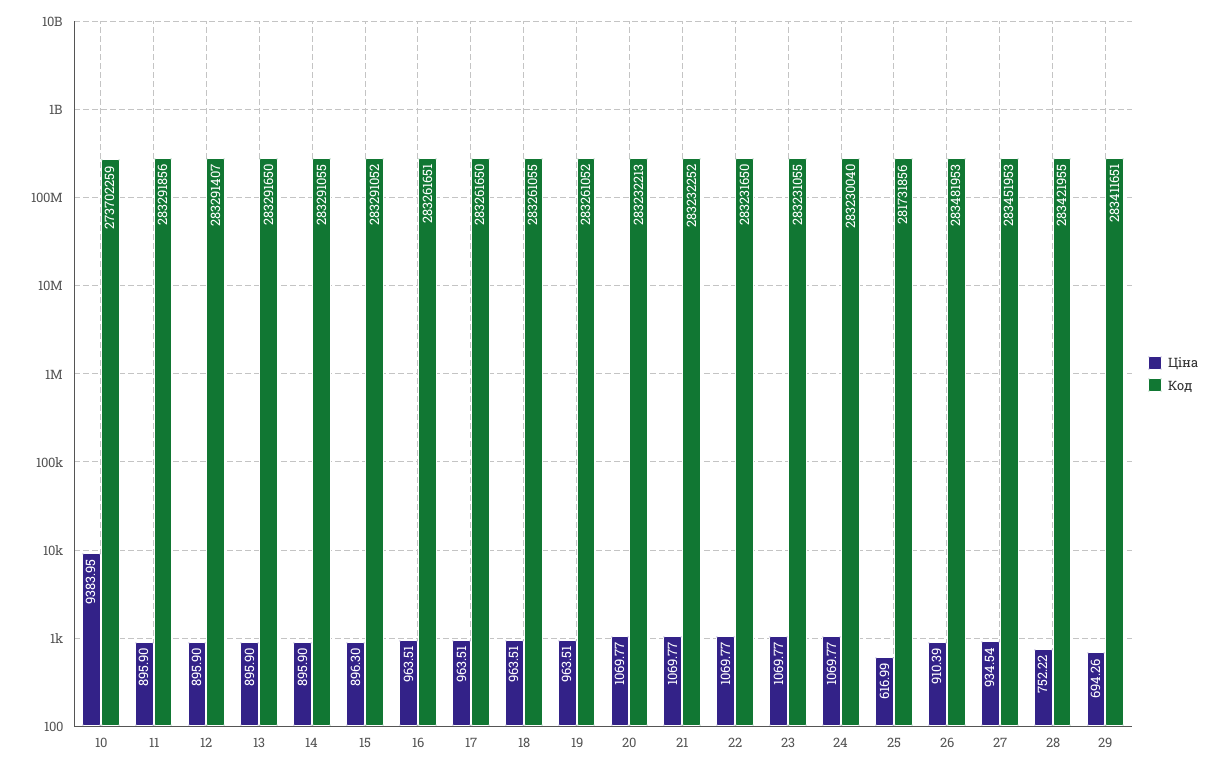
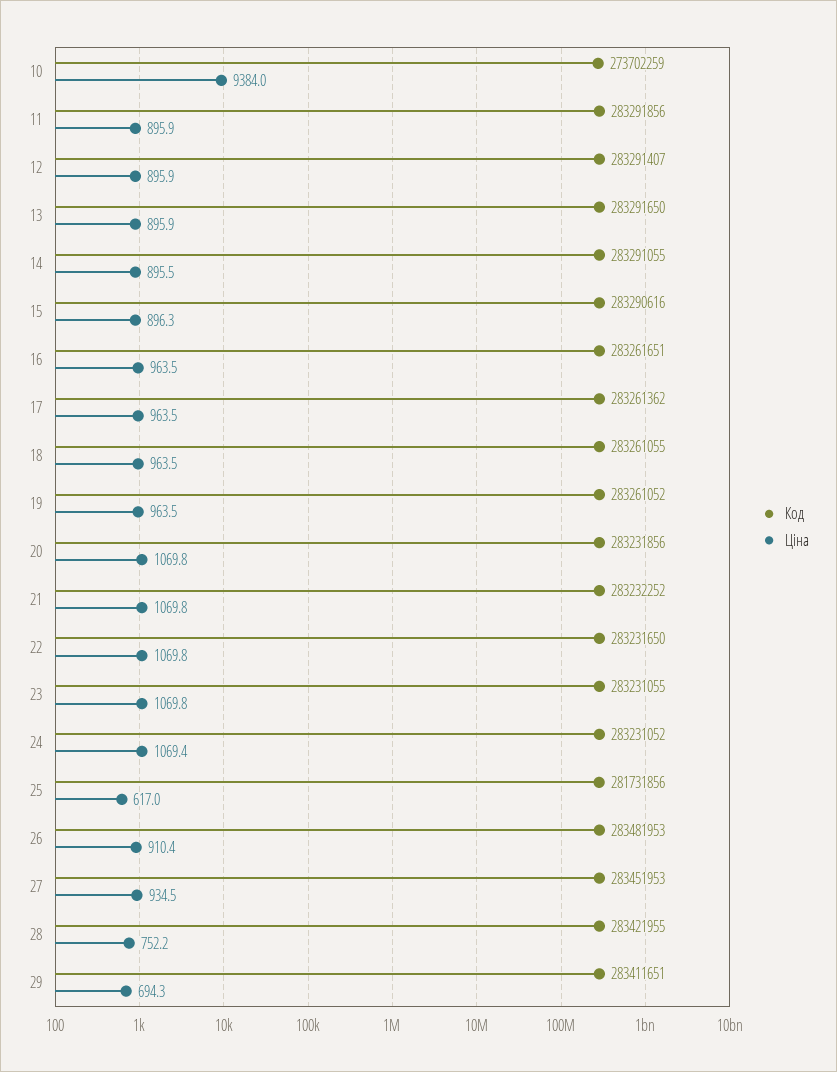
  {
    "Ціна": {
      "10": 9383.95,
      "11": 895.9,
      "12": 895.9,
      "13": 895.9,
-     "14": 895.9,
+     "14": 895.5,
      "15": 896.3,
      "16": 963.51,
      "17": 963.51,
      "18": 963.51,
      "19": 963.51,
      "20": 1069.77,
      "21": 1069.77,
      "22": 1069.77,
      "23": 1069.77,
-     "24": 1069.77,
+     "24": 1069.4,
      "25": 616.99,
      "26": 910.39,
      "27": 934.54,
      "28": 752.22,
      "29": 694.26
    },
    "Код": {
      "10": 273702259,
      "11": 283291856,
      "12": 283291407,
      "13": 283291650,
      "14": 283291055,
-     "15": 283291052,
+     "15": 283290616,
      "16": 283261651,
-     "17": 283261650,
+     "17": 283261362,
      "18": 283261055,
      "19": 283261052,
-     "20": 283232213,
+     "20": 283231856,
      "21": 283232252,
      "22": 283231650,
      "23": 283231055,
-     "24": 283230040,
+     "24": 283231052,
      "25": 281731856,
      "26": 283481953,
      "27": 283451953,
      "28": 283421955,
      "29": 283411651
    }
  }

